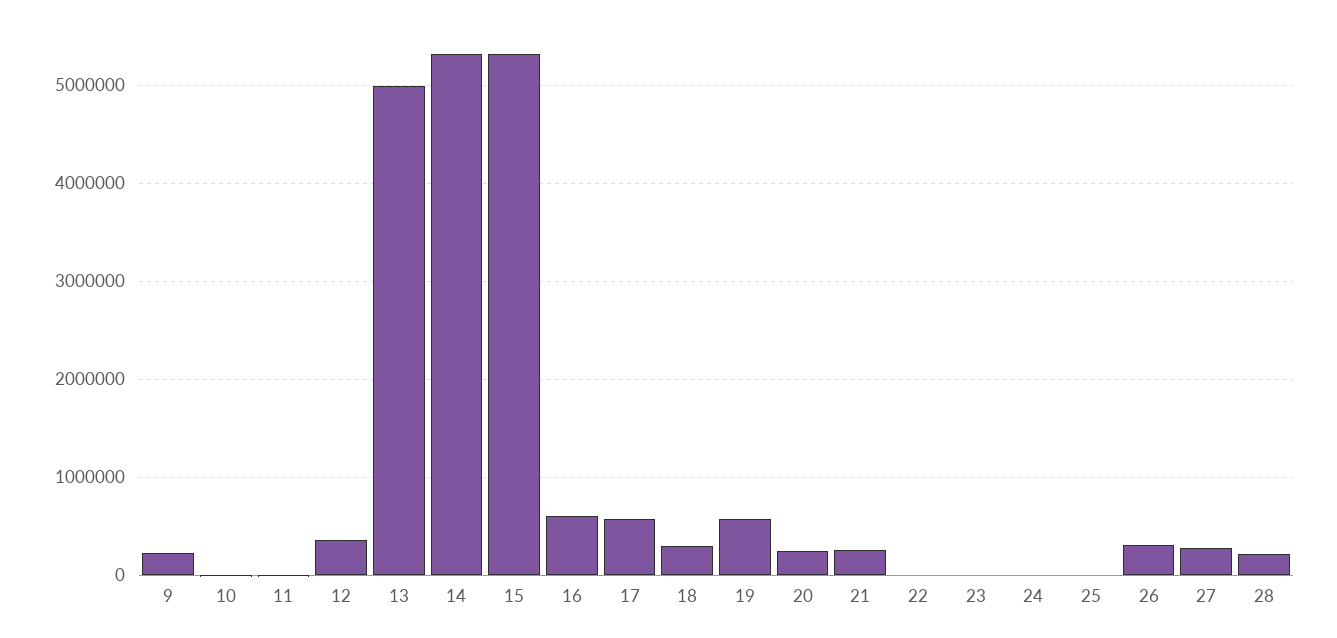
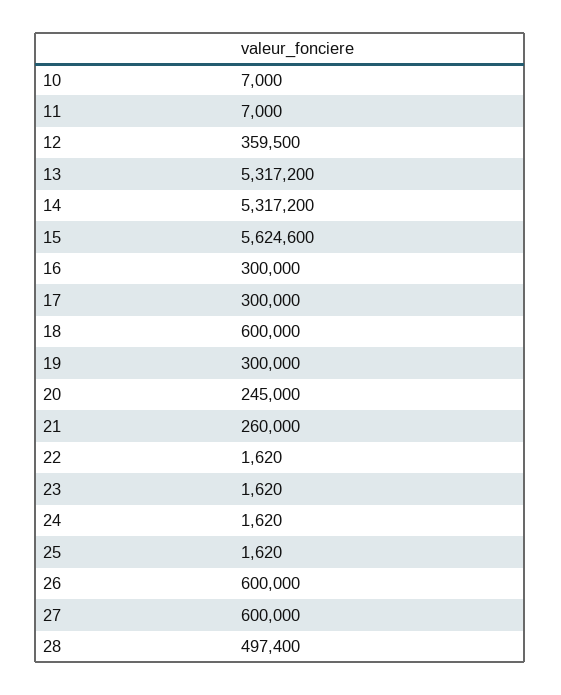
  {
-   "9": 200000,
    "10": 7000,
    "11": 7000,
    "12": 359500,
-   "13": 5000000,
+   "13": 5317200,
    "14": 5317200,
-   "15": 5300000,
+   "15": 5624600,
-   "16": 600000,
+   "16": 300000,
-   "17": 600000,
+   "17": 300000,
-   "18": 300000,
+   "18": 600000,
-   "19": 600000,
+   "19": 300000,
    "20": 245000,
    "21": 260000,
    "22": 1620,
    "23": 1620,
    "24": 1620,
    "25": 1620,
-   "26": 300000,
+   "26": 600000,
-   "27": 300000,
+   "27": 600000,
-   "28": 200000
+   "28": 497400
  }

